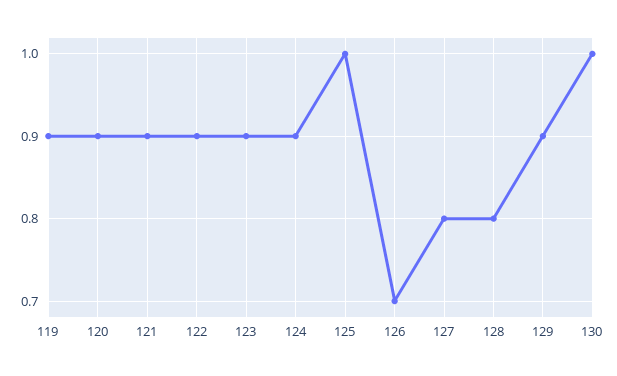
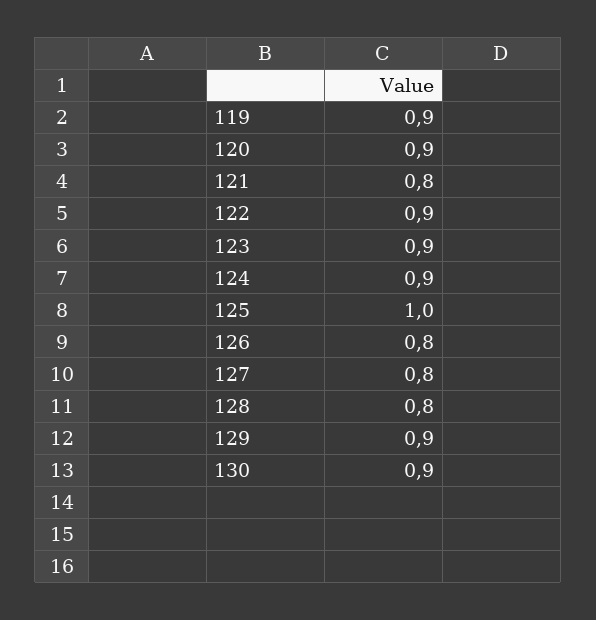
  {
    "119": 0.9,
    "120": 0.9,
-   "121": 0.9,
+   "121": 0.8,
    "122": 0.9,
    "123": 0.9,
    "124": 0.9,
    "125": 1,
-   "126": 0.7,
+   "126": 0.8,
    "127": 0.8,
    "128": 0.8,
    "129": 0.9,
-   "130": 1
+   "130": 0.9
  }

